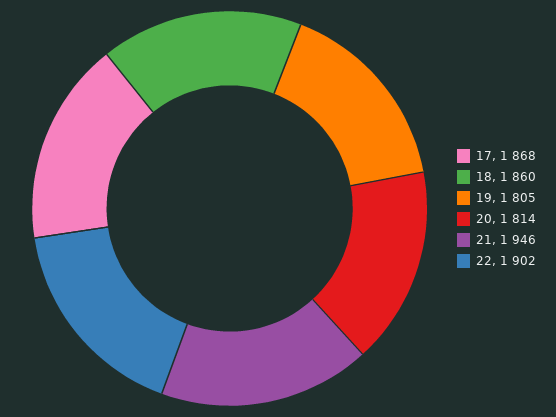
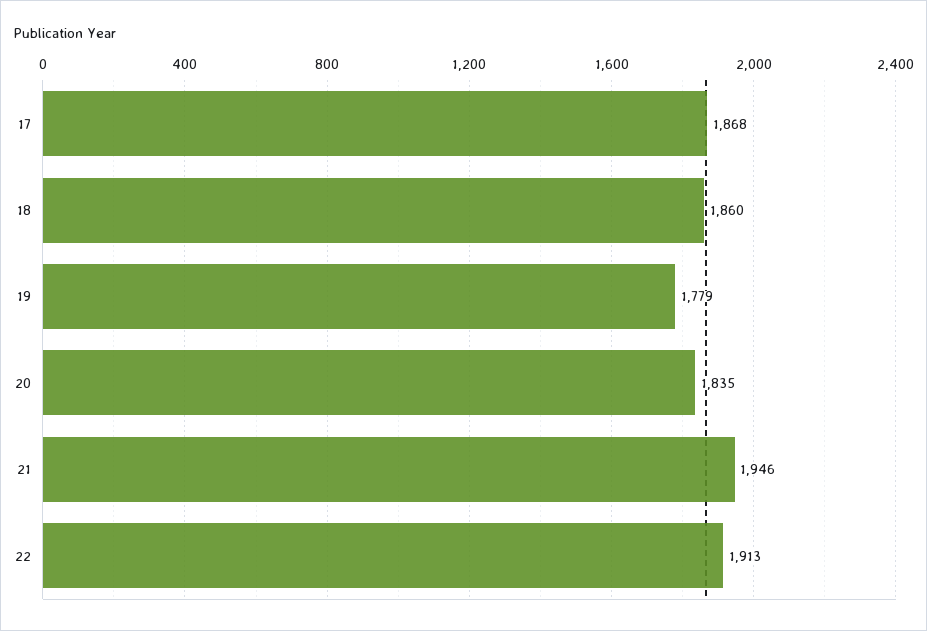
  {
    "17": 1868,
    "18": 1860,
-   "19": 1805,
+   "19": 1779,
-   "20": 1814,
+   "20": 1835,
    "21": 1946,
-   "22": 1902
+   "22": 1913
  }

